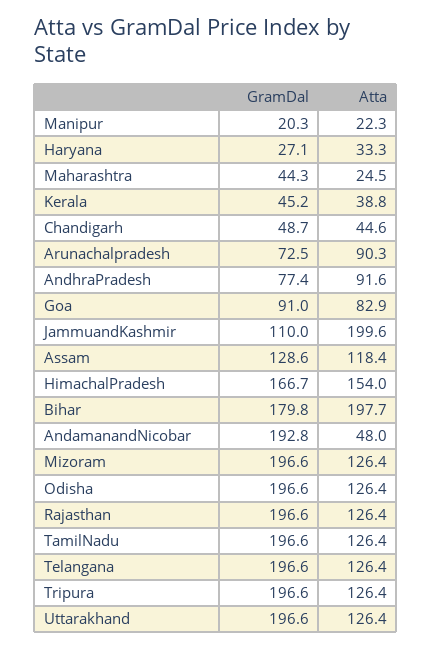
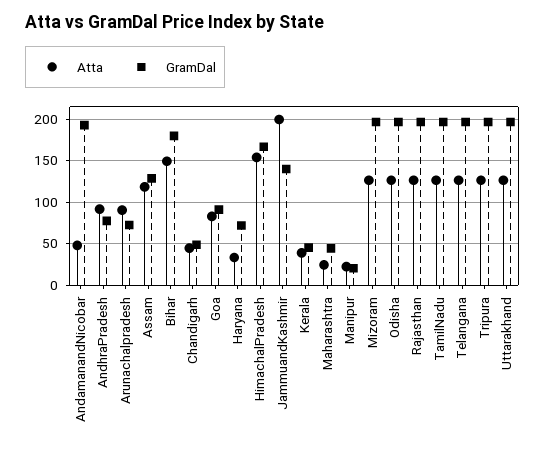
  {
    "GramDal": {
      "Manipur": 20.3,
-     "Haryana": 27.1,
+     "Haryana": 70,
      "Maharashtra": 44.3,
      "Kerala": 45.2,
      "Chandigarh": 48.7,
      "Arunachalpradesh": 72.5,
      "AndhraPradesh": 77.4,
      "Goa": 91,
-     "JammuandKashmir": 110,
+     "JammuandKashmir": 140,
      "Assam": 128.6,
      "HimachalPradesh": 166.7,
      "Bihar": 179.8,
      "AndamanandNicobar": 192.8,
      "Mizoram": 196.6,
      "Odisha": 196.6,
      "Rajasthan": 196.6,
      "TamilNadu": 196.6,
      "Telangana": 196.6,
      "Tripura": 196.6,
      "Uttarakhand": 196.6
    },
    "Atta": {
      "Manipur": 22.3,
      "Haryana": 33.3,
      "Maharashtra": 24.5,
      "Kerala": 38.8,
      "Chandigarh": 44.6,
      "Arunachalpradesh": 90.3,
      "AndhraPradesh": 91.6,
      "Goa": 82.9,
      "JammuandKashmir": 199.6,
      "Assam": 118.4,
      "HimachalPradesh": 154,
-     "Bihar": 197.7,
+     "Bihar": 150,
      "AndamanandNicobar": 48,
      "Mizoram": 126.4,
      "Odisha": 126.4,
      "Rajasthan": 126.4,
      "TamilNadu": 126.4,
      "Telangana": 126.4,
      "Tripura": 126.4,
      "Uttarakhand": 126.4
    }
  }

